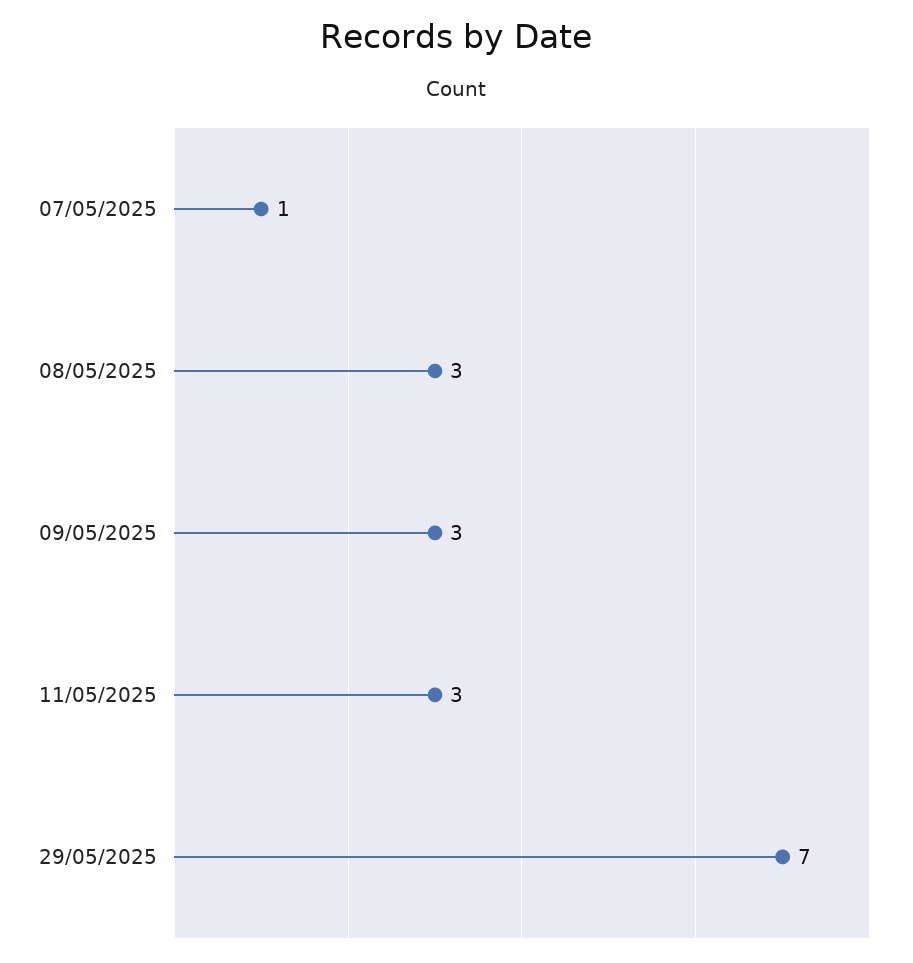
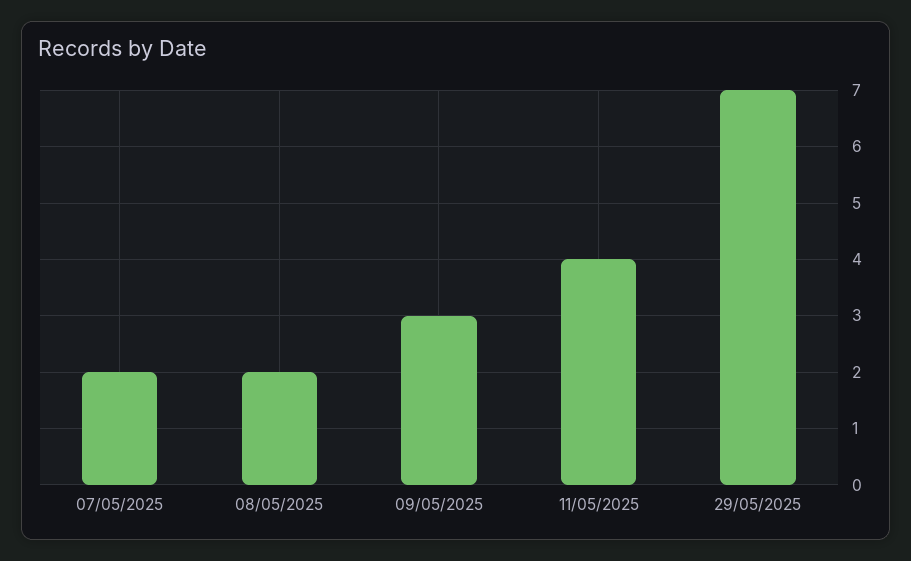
  {
-   "07/05/2025": 1,
+   "07/05/2025": 2,
-   "08/05/2025": 3,
+   "08/05/2025": 2,
    "09/05/2025": 3,
-   "11/05/2025": 3,
+   "11/05/2025": 4,
    "29/05/2025": 7
  }

